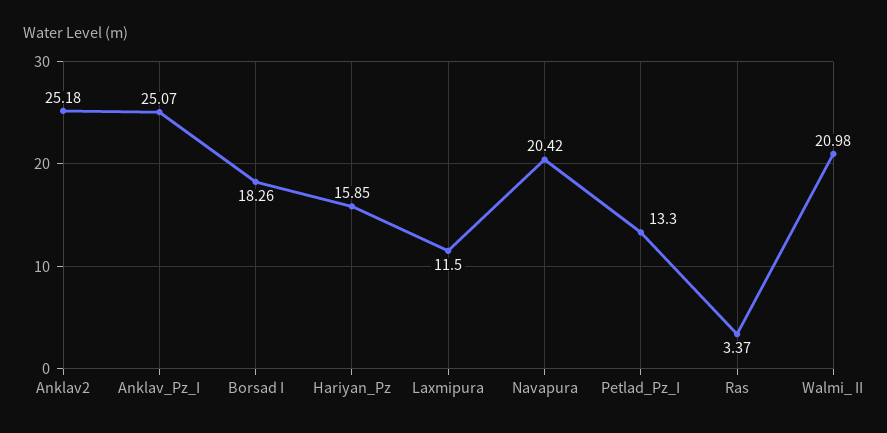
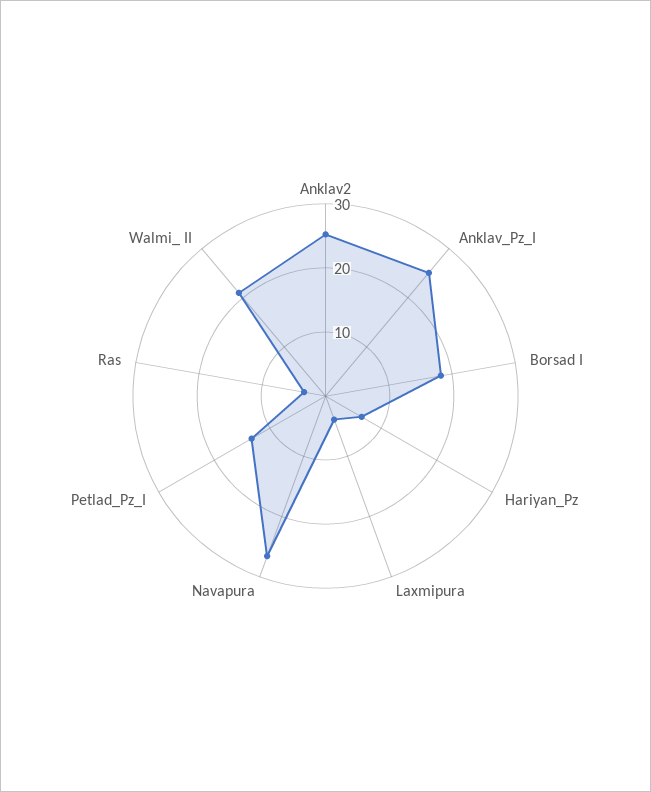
  {
    "Anklav2": 25.18,
    "Anklav_Pz_I": 25.07,
    "Borsad I": 18.26,
-   "Hariyan_Pz": 15.85,
+   "Hariyan_Pz": 6,
-   "Laxmipura": 11.5,
+   "Laxmipura": 4,
-   "Navapura": 20.42,
+   "Navapura": 26,
    "Petlad_Pz_I": 13.3,
    "Ras": 3.37,
    "Walmi_ II": 20.98
  }

